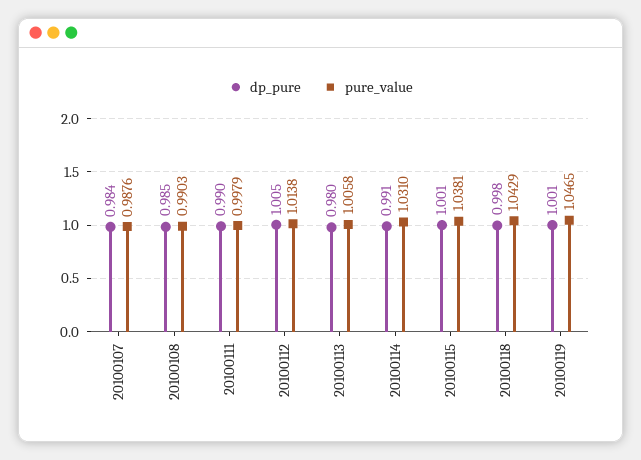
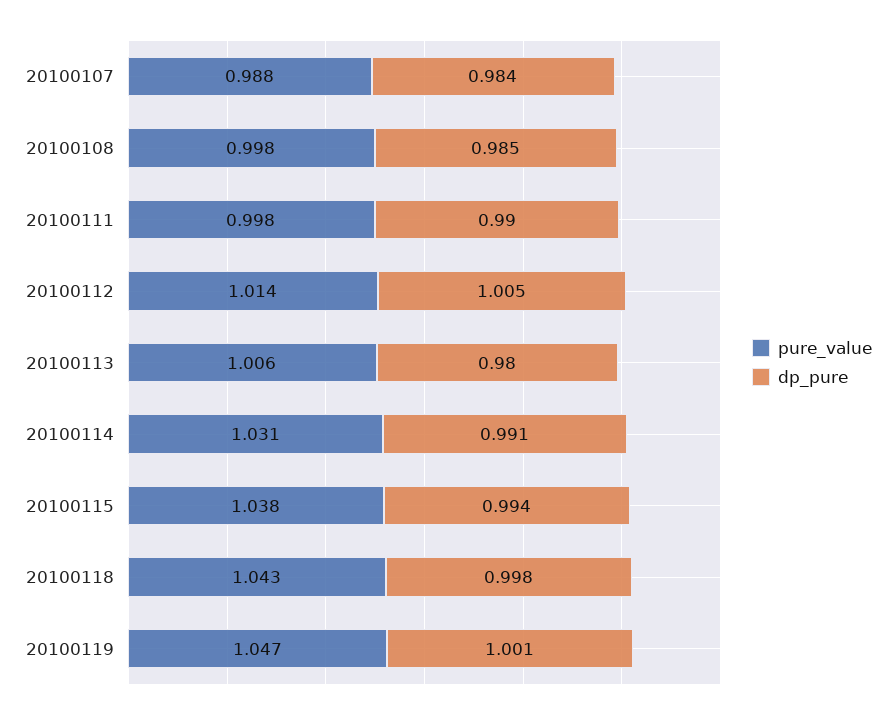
  {
    "dp_pure": {
      "20100107": 0.984,
      "20100108": 0.985,
      "20100111": 0.99,
      "20100112": 1.005,
      "20100113": 0.98,
      "20100114": 0.991,
-     "20100115": 1.001,
+     "20100115": 0.994,
      "20100118": 0.998,
      "20100119": 1.001
    },
    "pure_value": {
      "20100107": 0.9876,
-     "20100108": 0.9903,
+     "20100108": 0.998,
      "20100111": 0.9979,
      "20100112": 1.0138,
      "20100113": 1.0058,
      "20100114": 1.031,
      "20100115": 1.0381,
      "20100118": 1.0429,
      "20100119": 1.0465
    }
  }

